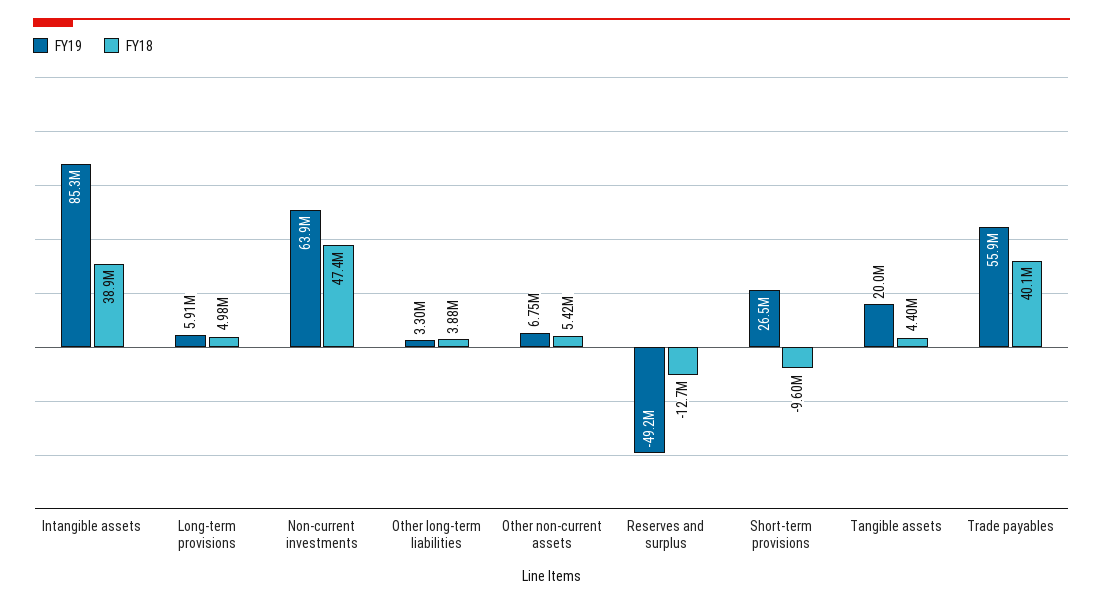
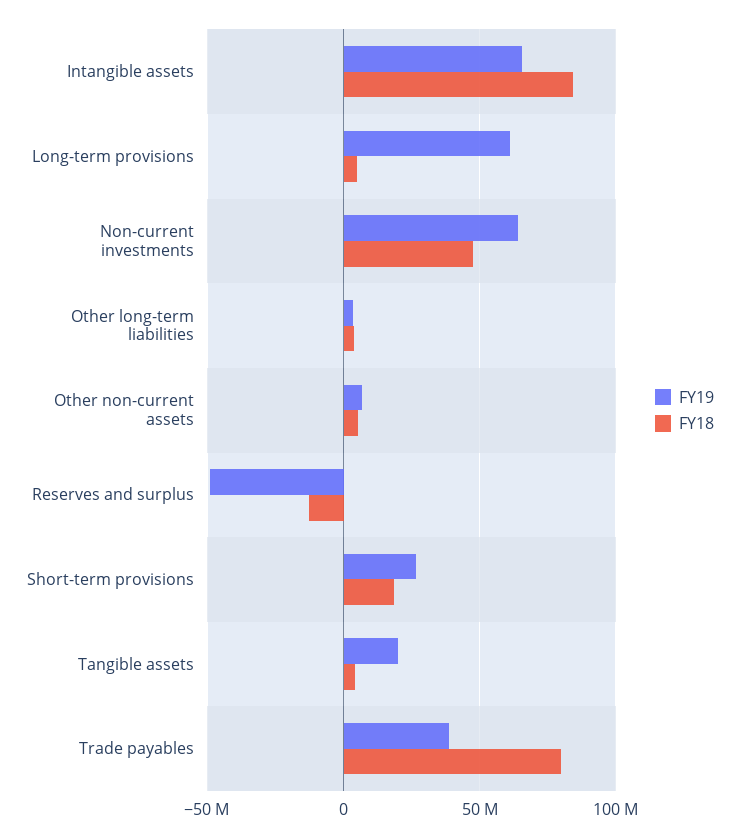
  {
    "FY19": {
-     "Intangible assets": 85300000,
+     "Intangible assets": 65000000,
-     "Long-term provisions": 5910000,
+     "Long-term provisions": 60000000,
      "Non-current investments": 63900000,
      "Other long-term liabilities": 3300000,
      "Other non-current assets": 6750000,
      "Reserves and surplus": -49200000,
      "Short-term provisions": 26500000,
      "Tangible assets": 20000000,
-     "Trade payables": 55900000
+     "Trade payables": 40000000
    },
    "FY18": {
-     "Intangible assets": 38900000,
+     "Intangible assets": 85000000,
      "Long-term provisions": 4980000,
      "Non-current investments": 47400000,
      "Other long-term liabilities": 3880000,
      "Other non-current assets": 5420000,
      "Reserves and surplus": -12700000,
-     "Short-term provisions": -9600000,
+     "Short-term provisions": 20000000,
      "Tangible assets": 4400000,
-     "Trade payables": 40100000
+     "Trade payables": 80000000
    }
  }

